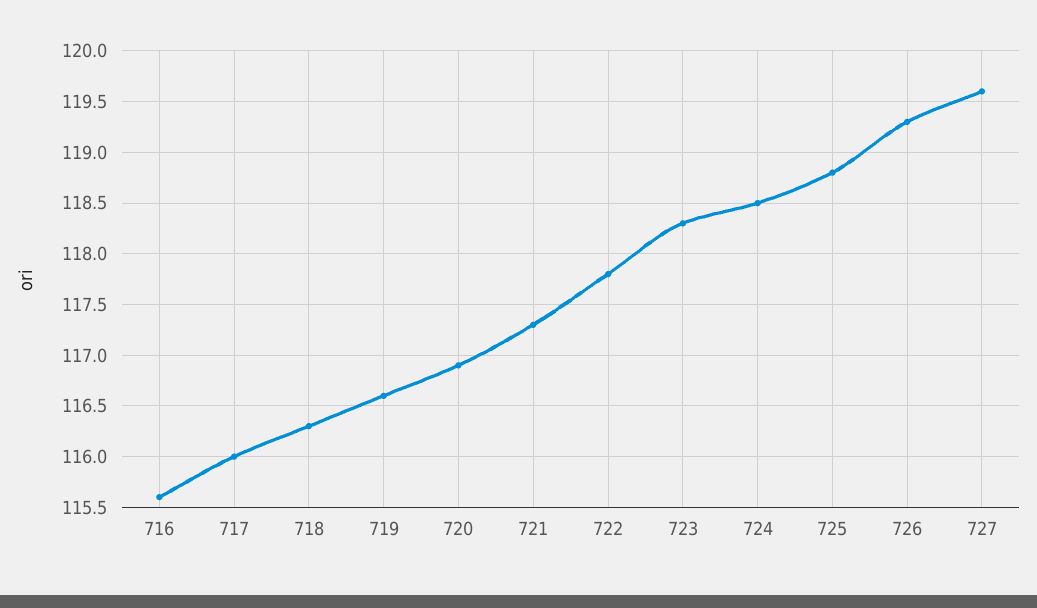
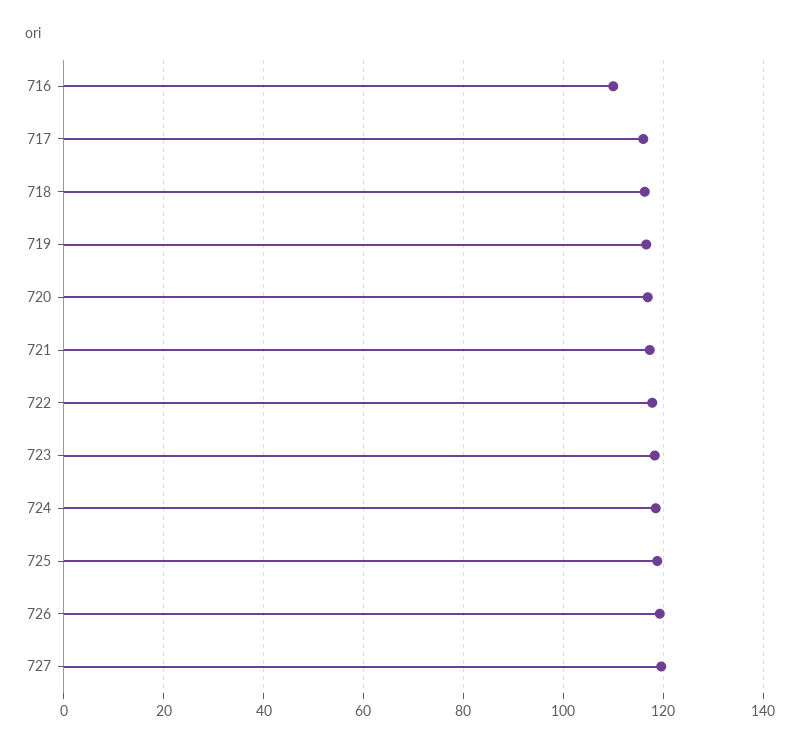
  {
-   "716": 115.6,
+   "716": 110,
    "717": 116,
    "718": 116.3,
    "719": 116.6,
    "720": 116.9,
    "721": 117.3,
    "722": 117.8,
    "723": 118.3,
    "724": 118.5,
    "725": 118.8,
    "726": 119.3,
    "727": 119.6
  }

